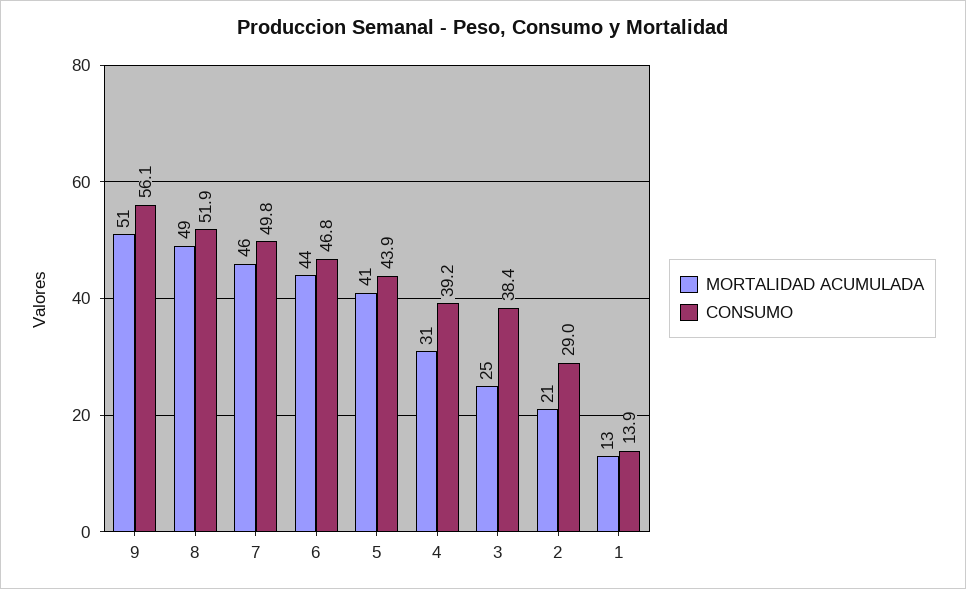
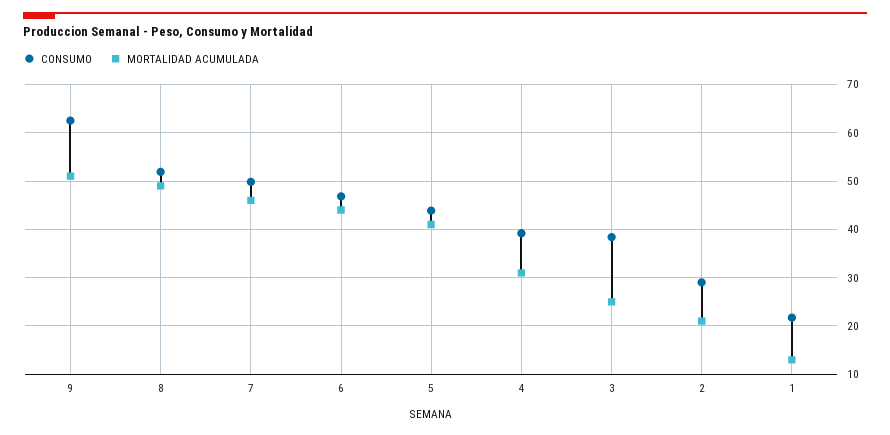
  {
    "MORTALIDAD ACUMULADA": {
      "9": 51,
      "8": 49,
      "7": 46,
      "6": 44,
      "5": 41,
      "4": 31,
      "3": 25,
      "2": 21,
      "1": 13
    },
    "CONSUMO": {
-     "9": 56.1,
+     "9": 62,
      "8": 51.9,
      "7": 49.8,
      "6": 46.8,
      "5": 43.9,
      "4": 39.2,
      "3": 38.4,
      "2": 29,
-     "1": 13.9
+     "1": 22
    }
  }

